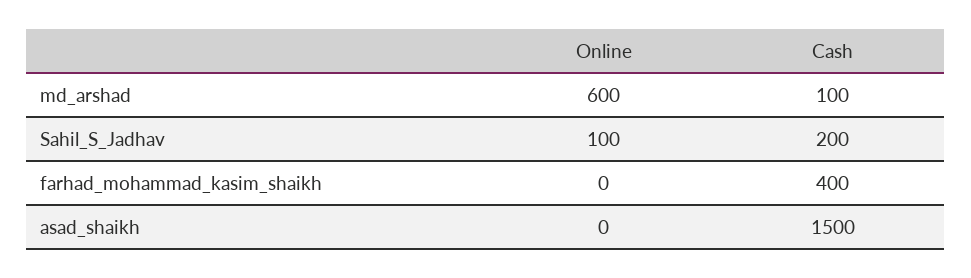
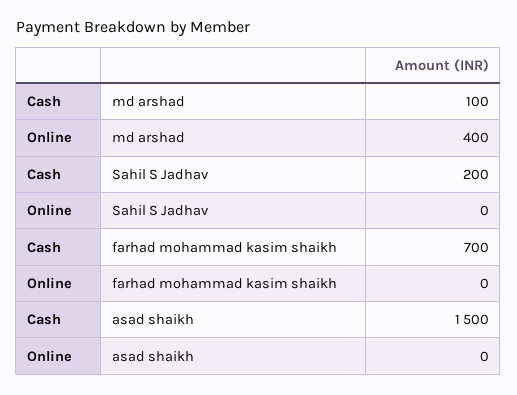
  {
    "Online": {
-     "md_arshad": 600,
+     "md_arshad": 400,
-     "Sahil_S_Jadhav": 100,
+     "Sahil_S_Jadhav": 0,
      "farhad_mohammad_kasim_shaikh": 0,
      "asad_shaikh": 0
    },
    "Cash": {
      "md_arshad": 100,
      "Sahil_S_Jadhav": 200,
-     "farhad_mohammad_kasim_shaikh": 400,
+     "farhad_mohammad_kasim_shaikh": 700,
      "asad_shaikh": 1500
    }
  }

